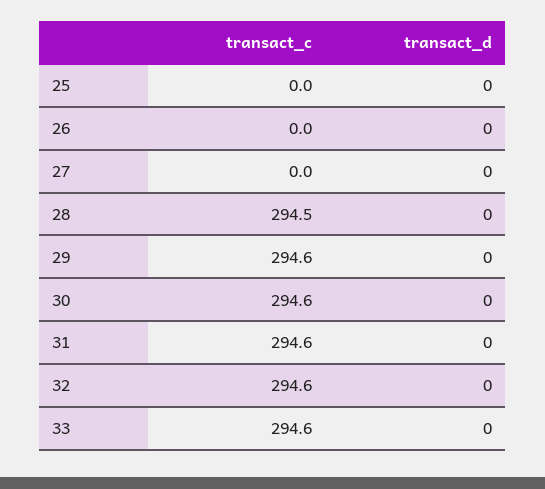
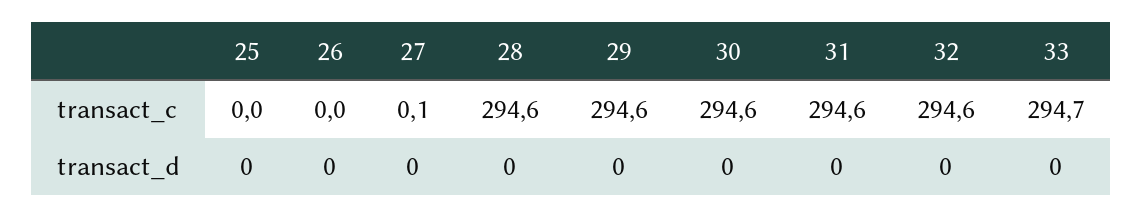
  {
    "transact_c": {
      "25": 0,
      "26": 0,
-     "27": 0,
+     "27": 0.1,
-     "28": 294.5,
+     "28": 294.6,
      "29": 294.6,
      "30": 294.6,
      "31": 294.6,
      "32": 294.6,
-     "33": 294.6
+     "33": 294.7
    },
    "transact_d": {
      "25": 0,
      "26": 0,
      "27": 0,
      "28": 0,
      "29": 0,
      "30": 0,
      "31": 0,
      "32": 0,
      "33": 0
    }
  }

